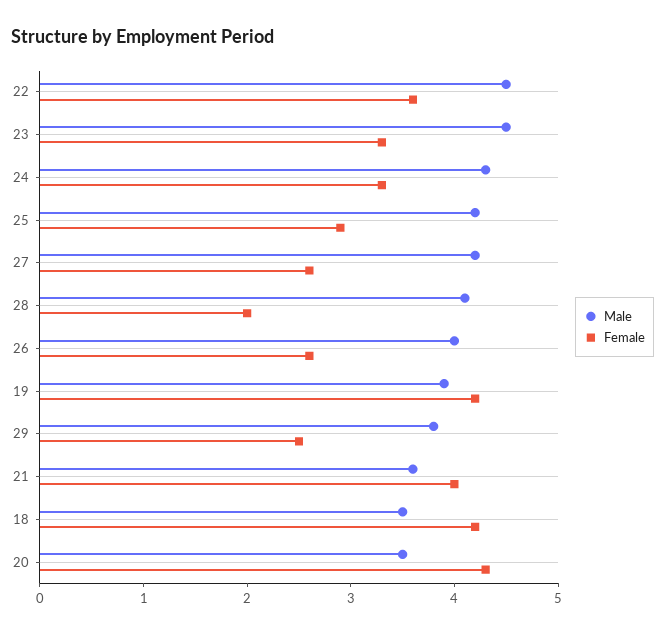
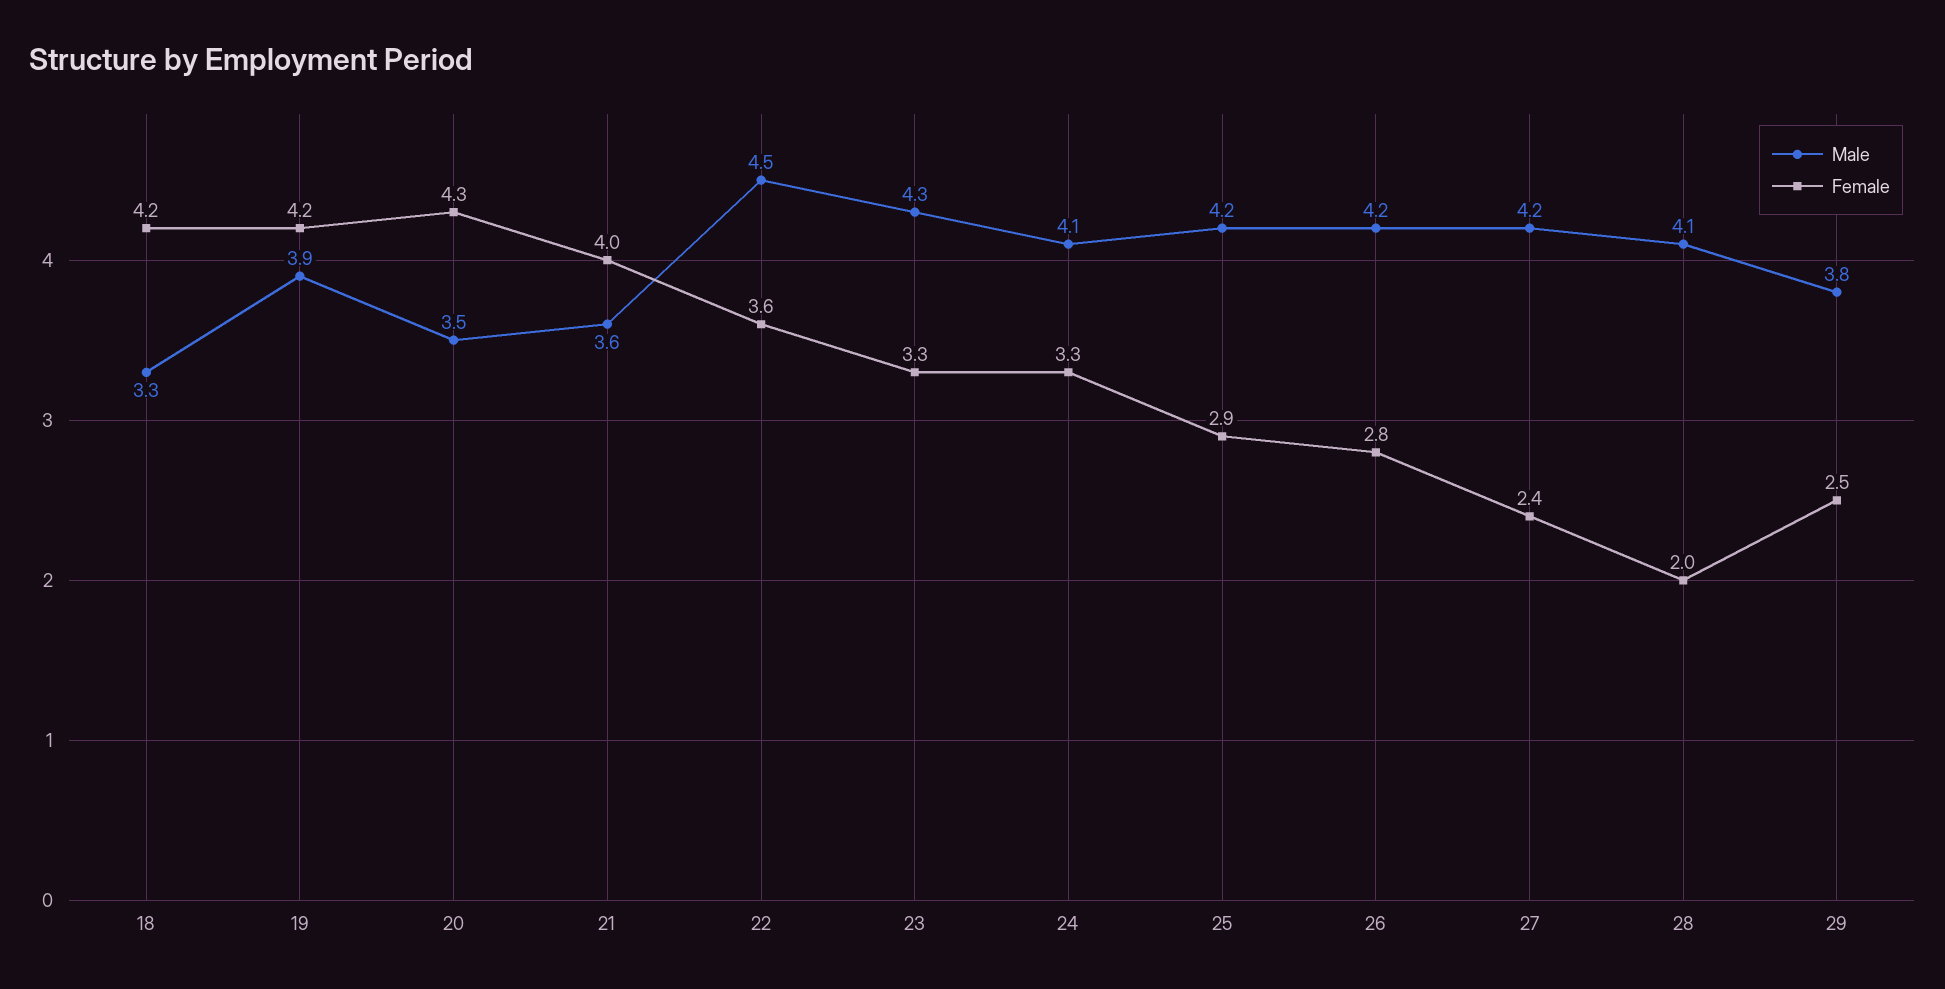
  {
    "Male": {
      "22": 4.5,
-     "23": 4.5,
+     "23": 4.3,
-     "24": 4.3,
+     "24": 4.1,
      "25": 4.2,
      "27": 4.2,
      "28": 4.1,
-     "26": 4,
+     "26": 4.2,
      "19": 3.9,
      "29": 3.8,
      "21": 3.6,
-     "18": 3.5,
+     "18": 3.3,
      "20": 3.5
    },
    "Female": {
      "22": 3.6,
      "23": 3.3,
      "24": 3.3,
      "25": 2.9,
-     "27": 2.6,
+     "27": 2.4,
      "28": 2,
-     "26": 2.6,
+     "26": 2.8,
      "19": 4.2,
      "29": 2.5,
      "21": 4,
      "18": 4.2,
      "20": 4.3
    }
  }

